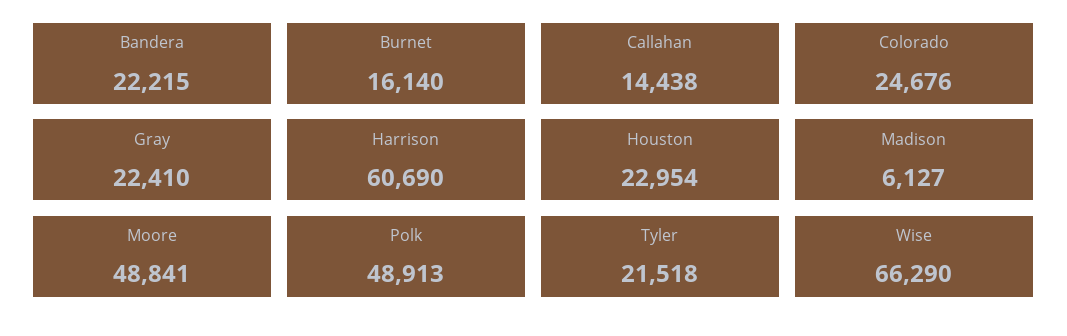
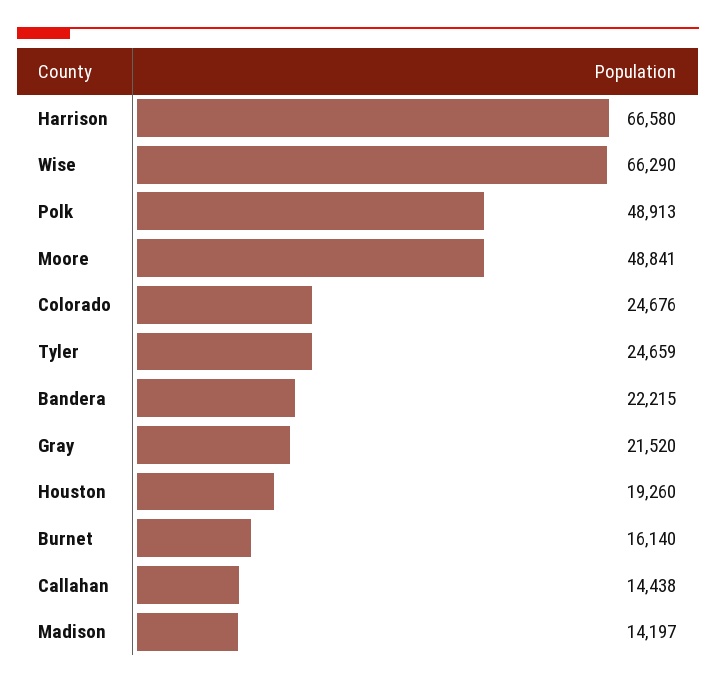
  {
    "Bandera": 22215,
    "Burnet": 16140,
    "Callahan": 14438,
    "Colorado": 24676,
-   "Gray": 22410,
+   "Gray": 21520,
-   "Harrison": 60690,
+   "Harrison": 66580,
-   "Houston": 22954,
+   "Houston": 19260,
-   "Madison": 6127,
+   "Madison": 14197,
    "Moore": 48841,
    "Polk": 48913,
-   "Tyler": 21518,
+   "Tyler": 24659,
    "Wise": 66290
  }

